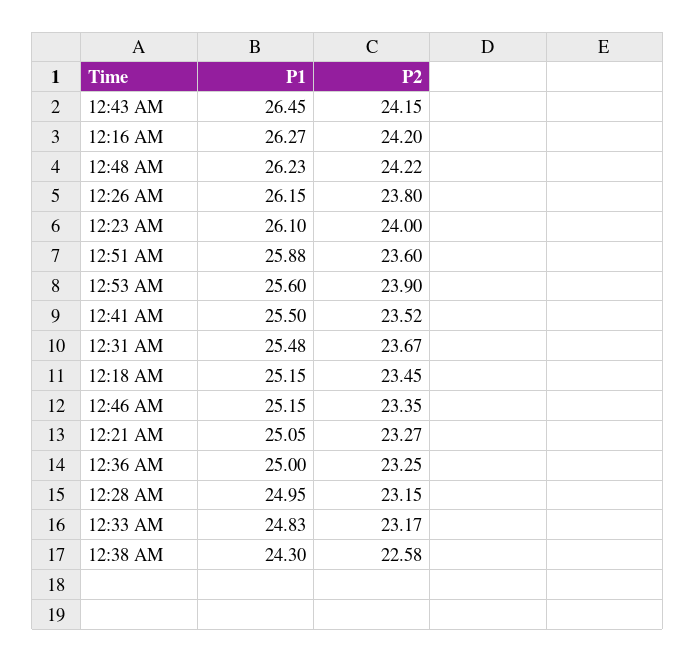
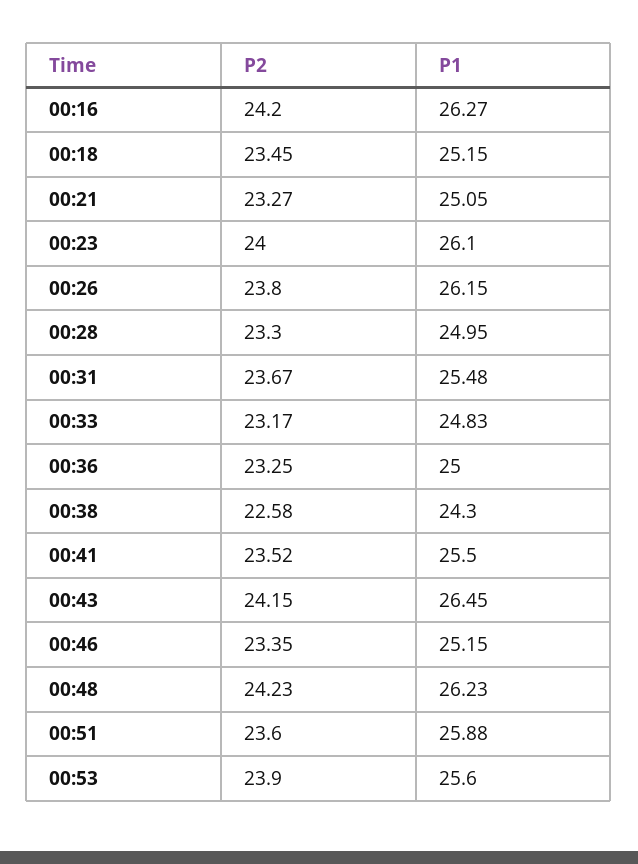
  {
    "P1": {
      "12:43 AM": 26.45,
      "12:16 AM": 26.27,
      "12:48 AM": 26.23,
      "12:26 AM": 26.15,
      "12:23 AM": 26.1,
      "12:51 AM": 25.88,
      "12:53 AM": 25.6,
      "12:41 AM": 25.5,
      "12:31 AM": 25.48,
      "12:18 AM": 25.15,
      "12:46 AM": 25.15,
      "12:21 AM": 25.05,
      "12:36 AM": 25,
      "12:28 AM": 24.95,
      "12:33 AM": 24.83,
      "12:38 AM": 24.3
    },
    "P2": {
      "12:43 AM": 24.15,
      "12:16 AM": 24.2,
-     "12:48 AM": 24.22,
+     "12:48 AM": 24.23,
      "12:26 AM": 23.8,
      "12:23 AM": 24,
      "12:51 AM": 23.6,
      "12:53 AM": 23.9,
      "12:41 AM": 23.52,
      "12:31 AM": 23.67,
      "12:18 AM": 23.45,
      "12:46 AM": 23.35,
      "12:21 AM": 23.27,
      "12:36 AM": 23.25,
-     "12:28 AM": 23.15,
+     "12:28 AM": 23.3,
      "12:33 AM": 23.17,
      "12:38 AM": 22.58
    }
  }

